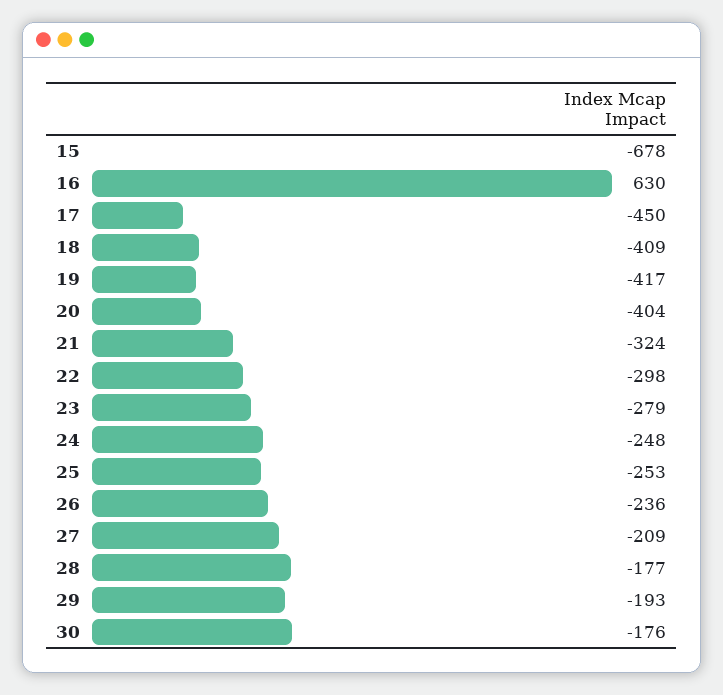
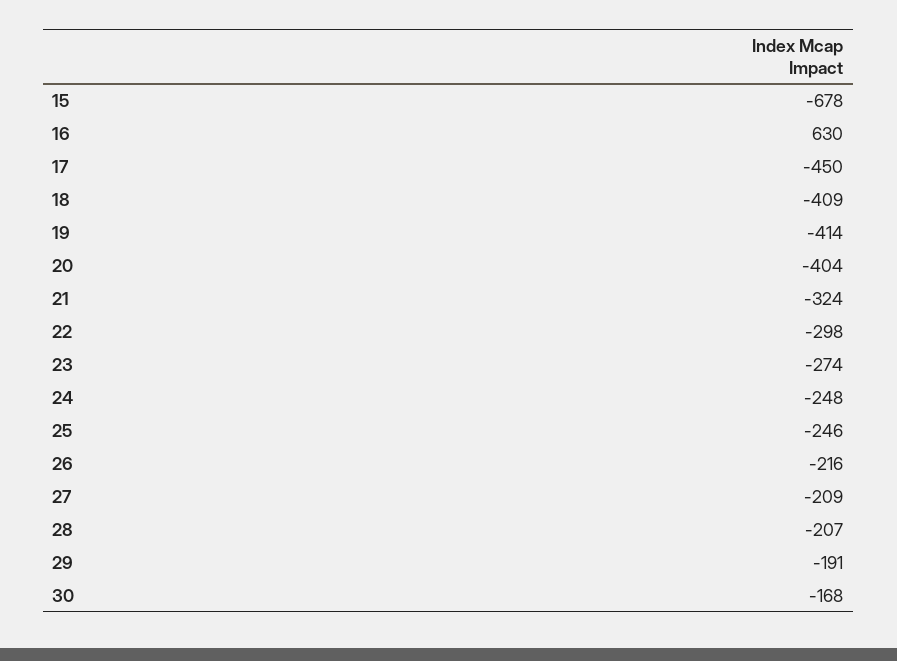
  {
    "15": -678,
    "16": 630,
    "17": -450,
    "18": -409,
-   "19": -417,
+   "19": -414,
    "20": -404,
    "21": -324,
    "22": -298,
-   "23": -279,
+   "23": -274,
    "24": -248,
-   "25": -253,
+   "25": -246,
-   "26": -236,
+   "26": -216,
    "27": -209,
-   "28": -177,
+   "28": -207,
-   "29": -193,
+   "29": -191,
-   "30": -176
+   "30": -168
  }

